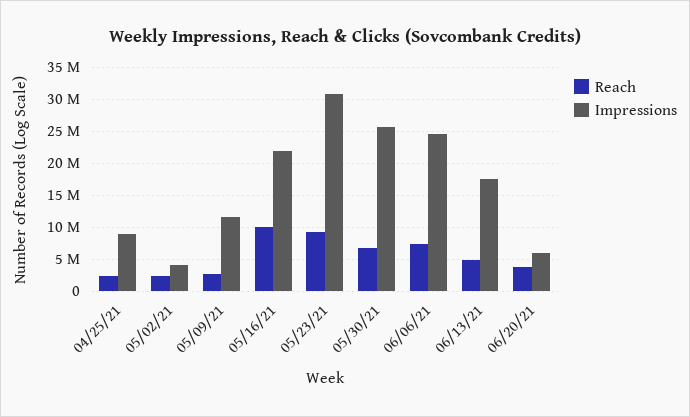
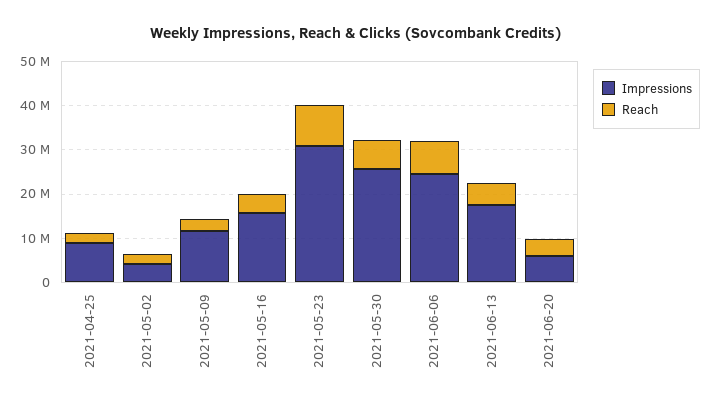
  {
    "Reach": {
      "04/25/21": 2000000,
      "05/02/21": 2000000,
      "05/09/21": 3000000,
-     "05/16/21": 10000000,
+     "05/16/21": 4000000,
      "05/23/21": 9000000,
      "05/30/21": 7000000,
      "06/06/21": 7000000,
      "06/13/21": 5000000,
      "06/20/21": 4000000
    },
    "Impressions": {
      "04/25/21": 9000000,
      "05/02/21": 4000000,
      "05/09/21": 12000000,
-     "05/16/21": 22000000,
+     "05/16/21": 16000000,
      "05/23/21": 31000000,
      "05/30/21": 26000000,
      "06/06/21": 25000000,
      "06/13/21": 18000000,
      "06/20/21": 6000000
    }
  }

